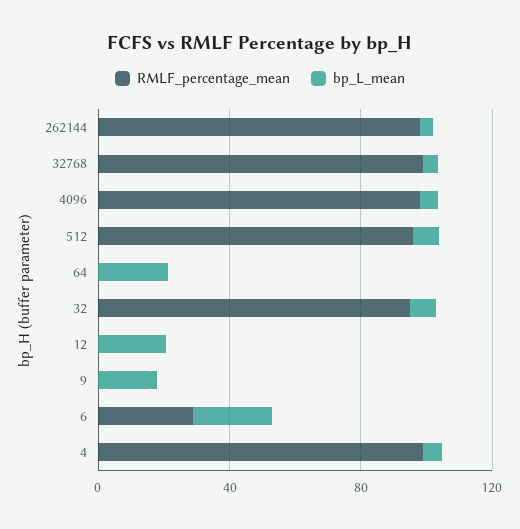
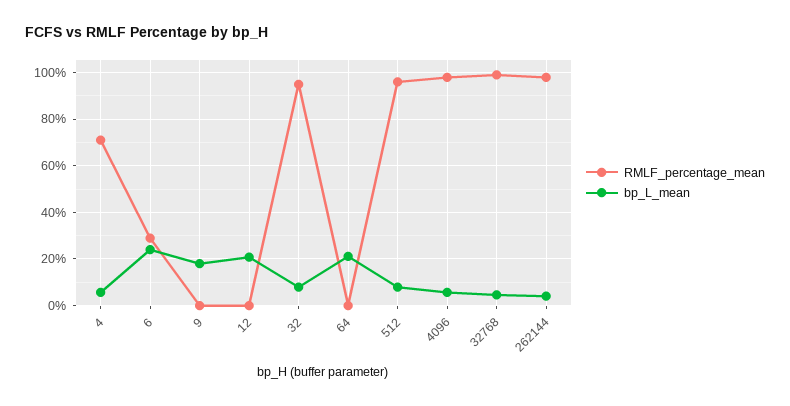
  {
    "RMLF_percentage_mean": {
      "262144": 100,
      "32768": 100,
      "4096": 100,
      "512": 95,
      "64": 0,
      "32": 95,
      "12": 0,
      "9": 0,
      "6": 30,
-     "4": 100
+     "4": 70
    },
    "bp_L_mean": {
      "262144": 5,
      "32768": 5,
      "4096": 5,
      "512": 10,
      "64": 20,
      "32": 10,
      "12": 20,
      "9": 20,
      "6": 25,
      "4": 5
    }
  }

